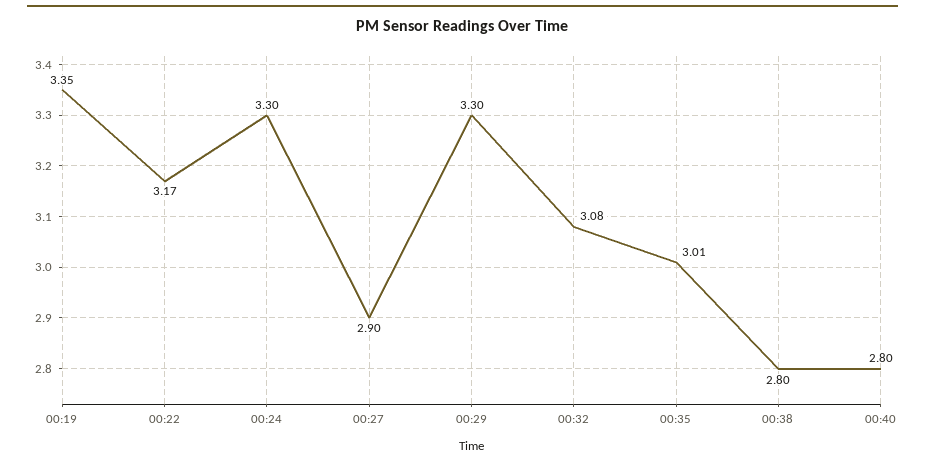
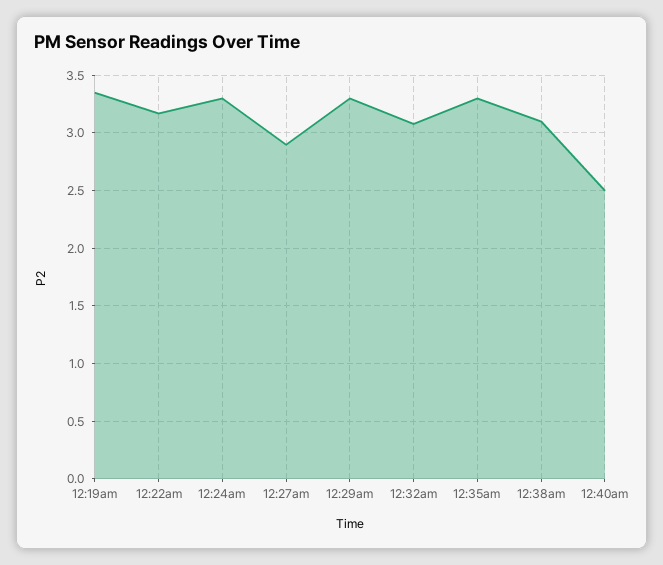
  {
    "00:19": 3.35,
    "00:22": 3.17,
    "00:24": 3.3,
    "00:27": 2.9,
    "00:29": 3.3,
    "00:32": 3.08,
-   "00:35": 3.01,
+   "00:35": 3.3,
-   "00:38": 2.8,
+   "00:38": 3.1,
-   "00:40": 2.8
+   "00:40": 2.5
  }

